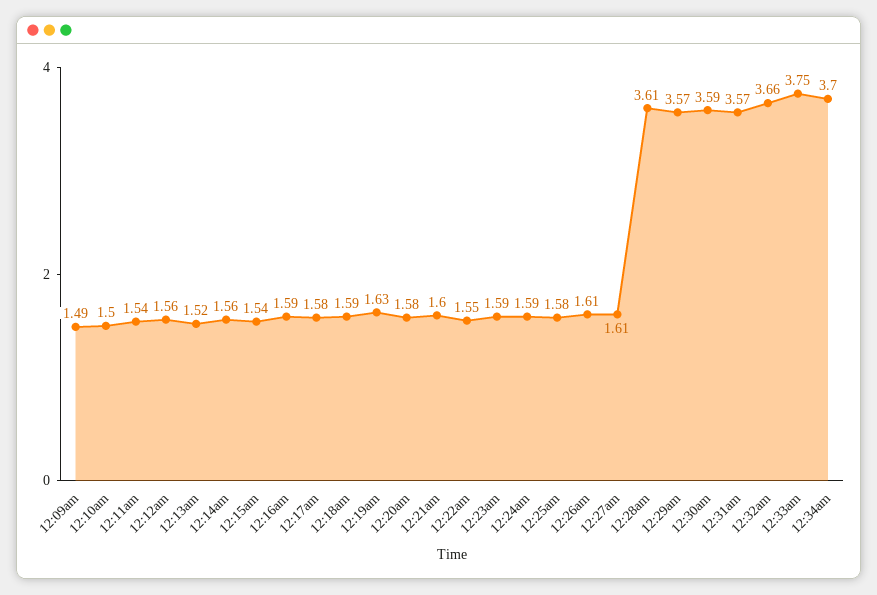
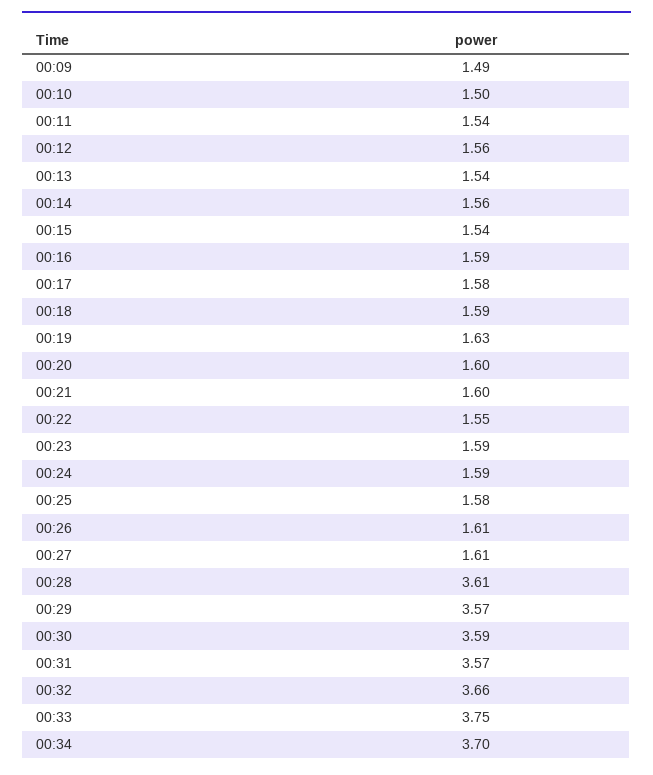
  {
    "12:09am": 1.49,
    "12:10am": 1.5,
    "12:11am": 1.54,
    "12:12am": 1.56,
-   "12:13am": 1.52,
+   "12:13am": 1.54,
    "12:14am": 1.56,
    "12:15am": 1.54,
    "12:16am": 1.59,
    "12:17am": 1.58,
    "12:18am": 1.59,
    "12:19am": 1.63,
-   "12:20am": 1.58,
+   "12:20am": 1.6,
    "12:21am": 1.6,
    "12:22am": 1.55,
    "12:23am": 1.59,
    "12:24am": 1.59,
    "12:25am": 1.58,
    "12:26am": 1.61,
    "12:27am": 1.61,
    "12:28am": 3.61,
    "12:29am": 3.57,
    "12:30am": 3.59,
    "12:31am": 3.57,
    "12:32am": 3.66,
    "12:33am": 3.75,
    "12:34am": 3.7
  }

